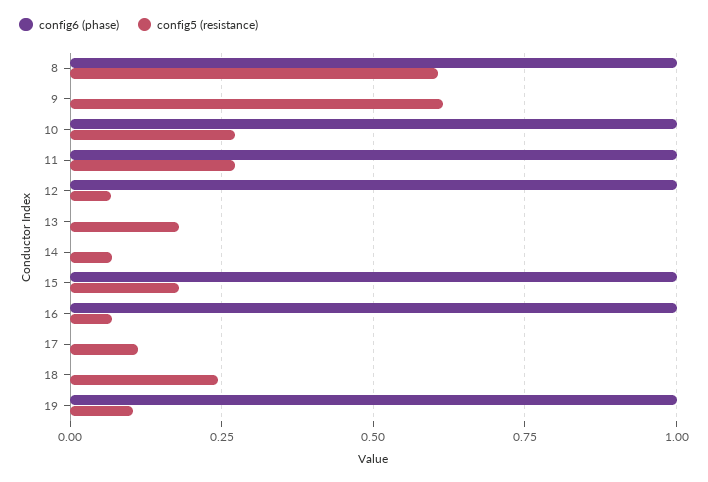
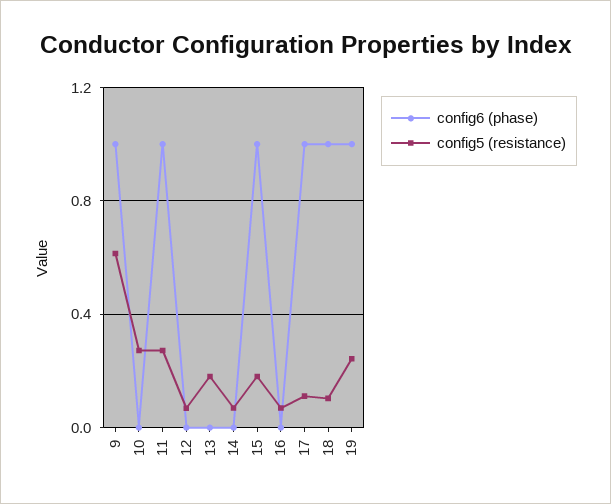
  {
    "config6 (phase)": {
-     "8": 1,
-     "9": 0,
+     "9": 1,
-     "10": 1,
+     "10": 0,
      "11": 1,
-     "12": 1,
+     "12": 0,
      "13": 0,
      "14": 0,
      "15": 1,
-     "16": 1,
+     "16": 0,
-     "17": 0,
+     "17": 1,
-     "18": 0,
+     "18": 1,
      "19": 1
    },
    "config5 (resistance)": {
-     "8": 0.6,
      "9": 0.625,
      "10": 0.275,
      "11": 0.275,
      "12": 0.075,
      "13": 0.175,
      "14": 0.075,
      "15": 0.175,
      "16": 0.075,
      "17": 0.1,
-     "18": 0.25,
+     "18": 0.1,
-     "19": 0.1
+     "19": 0.25
    }
  }

